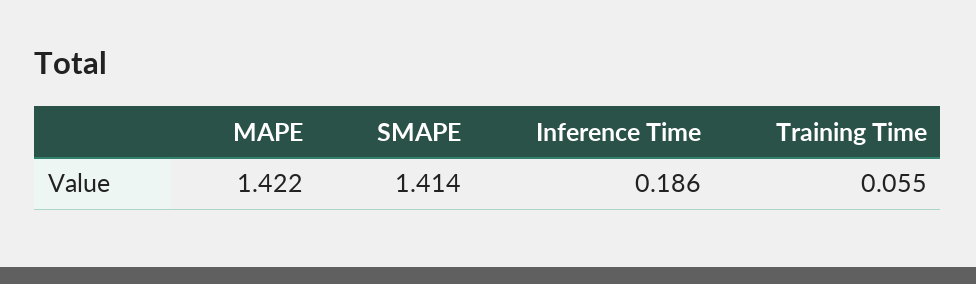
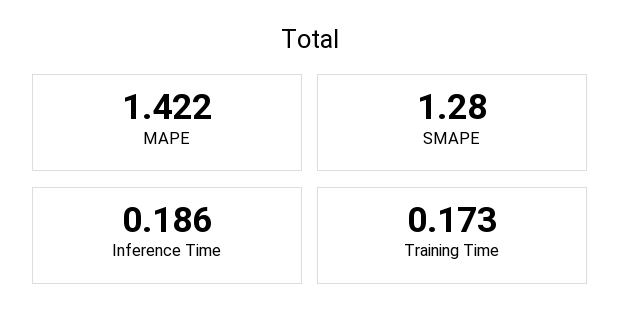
  {
    "MAPE": 1.422,
-   "SMAPE": 1.414,
+   "SMAPE": 1.28,
    "Inference Time": 0.186,
-   "Training Time": 0.055
+   "Training Time": 0.173
  }

